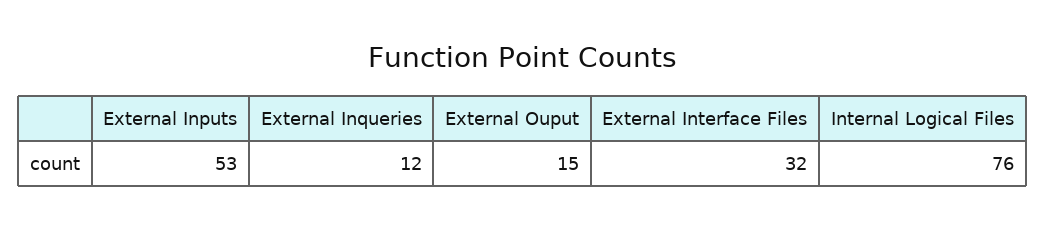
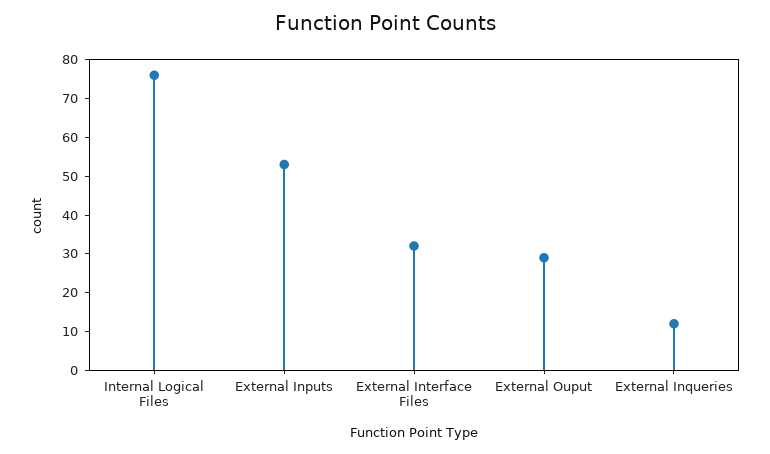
  {
    "External Inputs": 53,
    "External Inqueries": 12,
-   "External Ouput": 15,
+   "External Ouput": 30,
    "External Interface Files": 32,
    "Internal Logical Files": 76
  }

